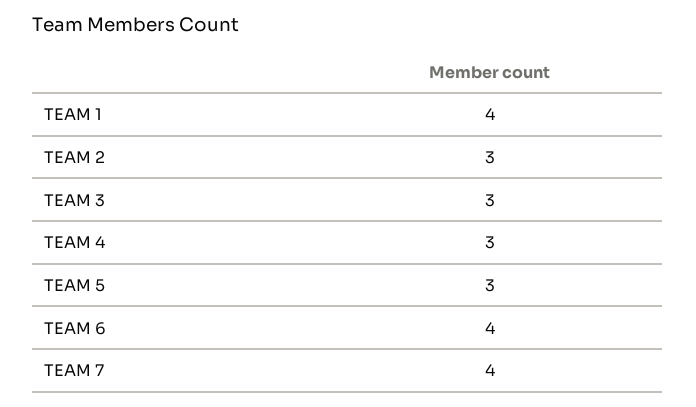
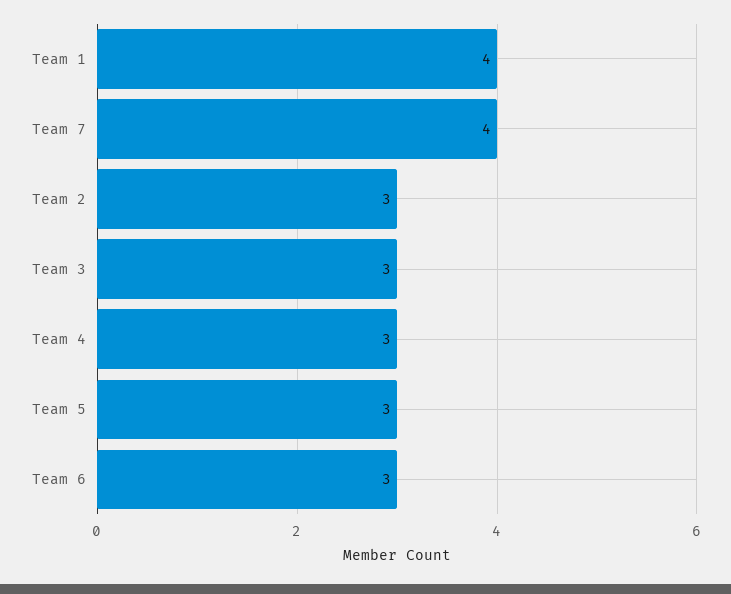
  {
    "TEAM 1": 4,
    "TEAM 2": 3,
    "TEAM 3": 3,
    "TEAM 4": 3,
    "TEAM 5": 3,
-   "TEAM 6": 4,
+   "TEAM 6": 3,
    "TEAM 7": 4
  }

